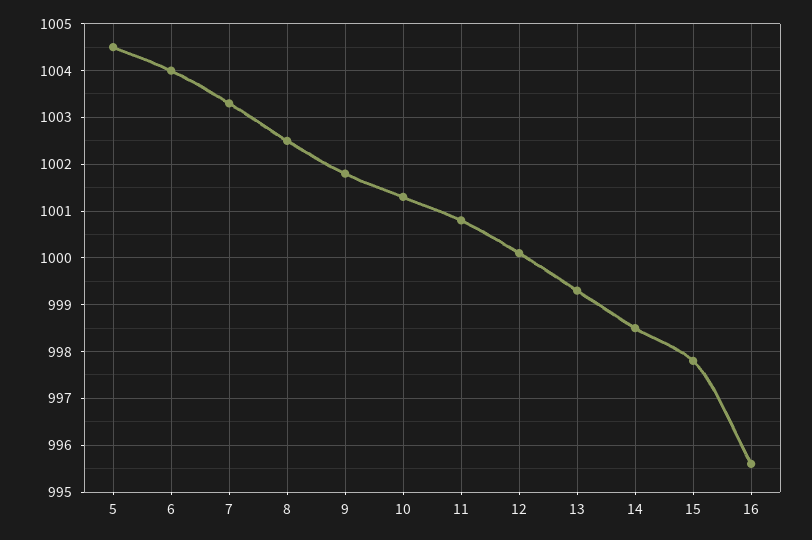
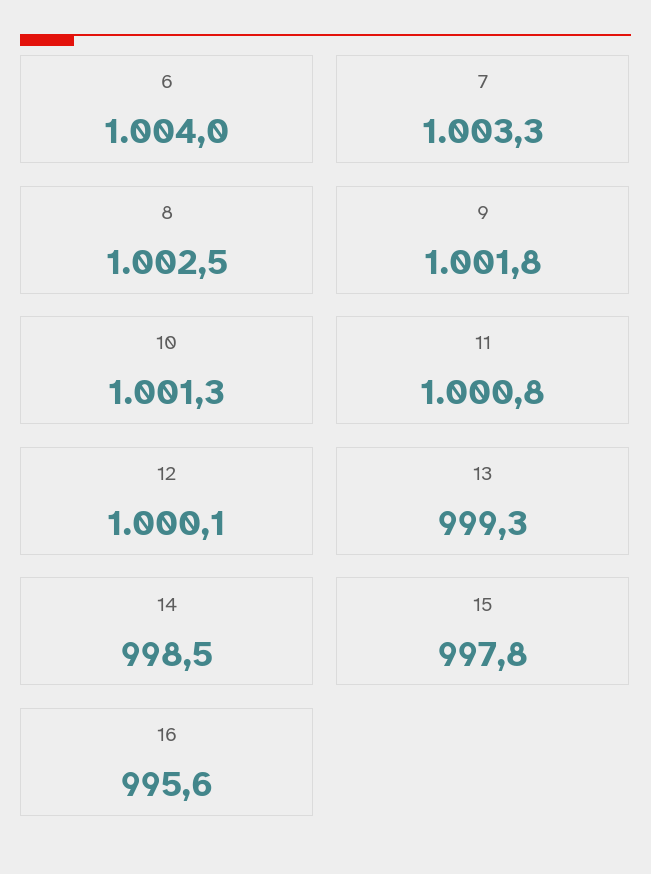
  {
-   "5": 1004.5,
    "6": 1004,
    "7": 1003.3,
    "8": 1002.5,
    "9": 1001.8,
    "10": 1001.3,
    "11": 1000.8,
    "12": 1000.1,
    "13": 999.3,
    "14": 998.5,
    "15": 997.8,
    "16": 995.6
  }

